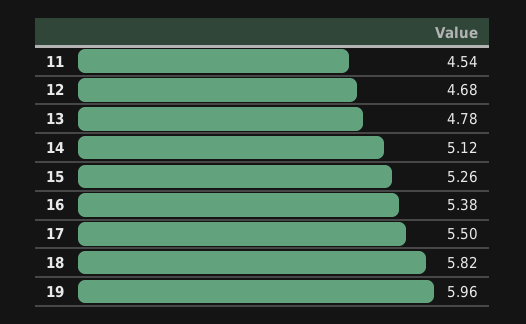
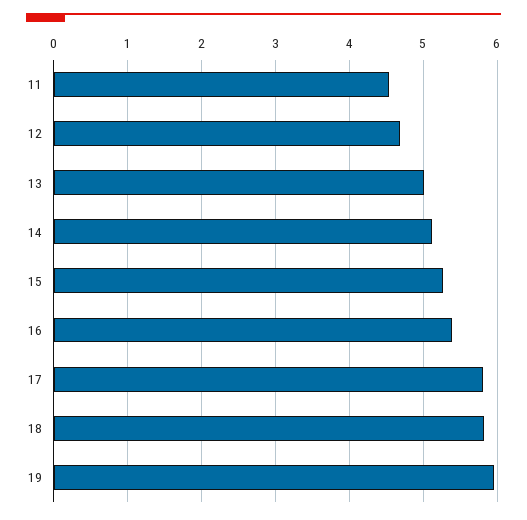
  {
    "11": 4.54,
    "12": 4.68,
-   "13": 4.78,
+   "13": 5,
    "14": 5.12,
    "15": 5.26,
    "16": 5.38,
-   "17": 5.5,
+   "17": 5.8,
    "18": 5.82,
    "19": 5.96
  }

